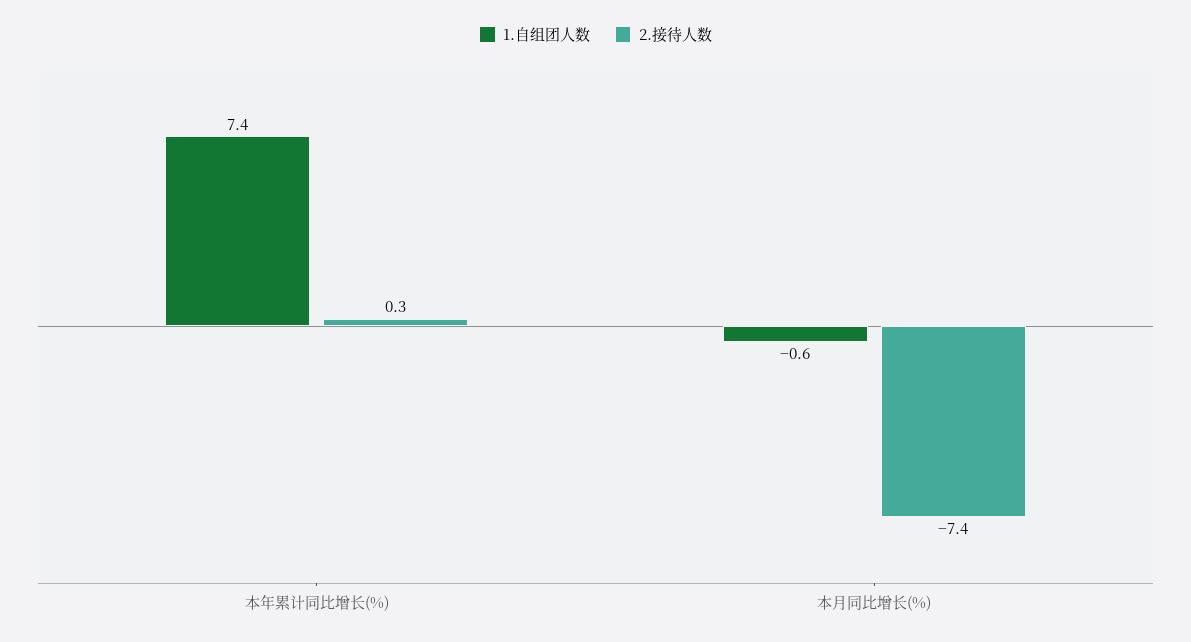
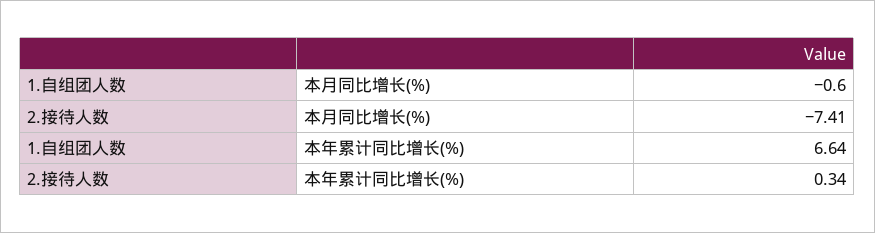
  {
    "1.自组团人数": {
-     "本年累计同比增长(%)": 7.4,
+     "本年累计同比增长(%)": 6.64,
      "本月同比增长(%)": -0.6
    },
    "2.接待人数": {
      "本年累计同比增长(%)": 0.34,
      "本月同比增长(%)": -7.41
    }
  }

